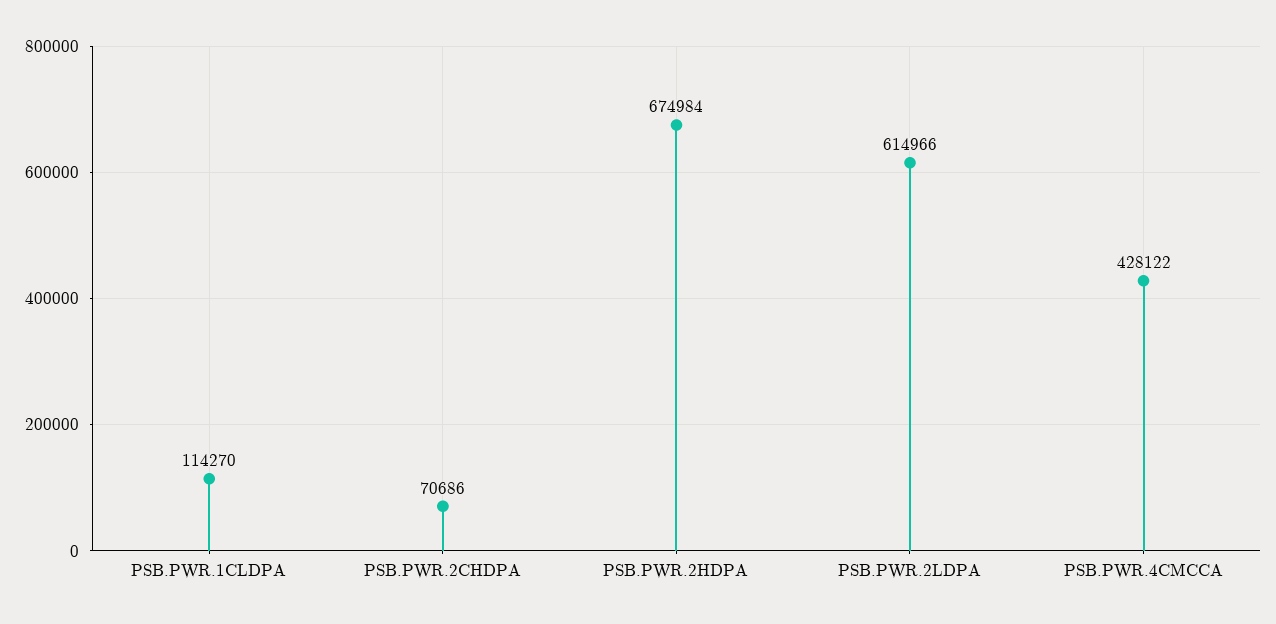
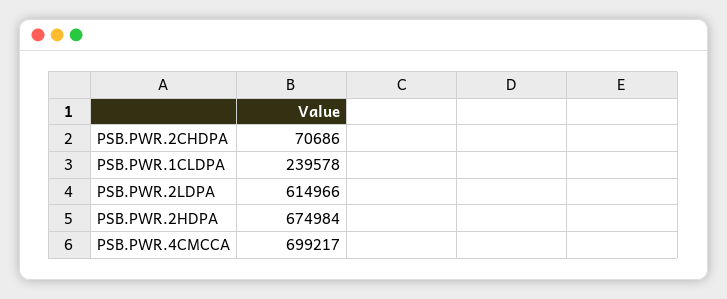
  {
-   "PSB.PWR.1CLDPA": 114270,
+   "PSB.PWR.1CLDPA": 239578,
    "PSB.PWR.2CHDPA": 70686,
    "PSB.PWR.2HDPA": 674984,
    "PSB.PWR.2LDPA": 614966,
-   "PSB.PWR.4CMCCA": 428122
+   "PSB.PWR.4CMCCA": 699217
  }

